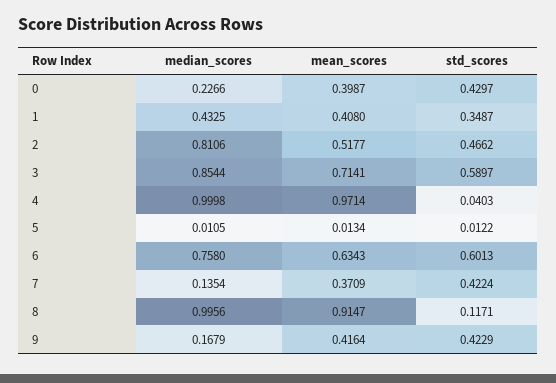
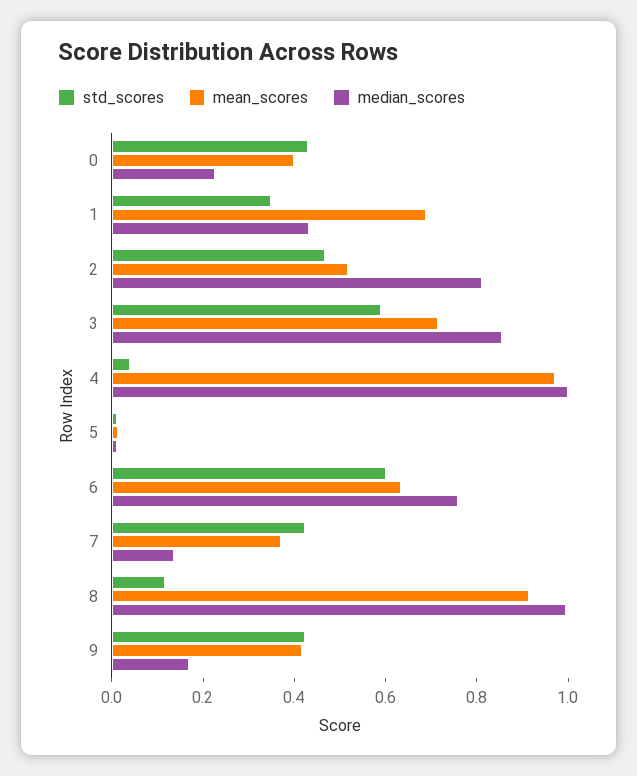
  {
    "median_scores": {
      "0": 0.2266,
      "1": 0.4325,
      "2": 0.8106,
      "3": 0.8544,
      "4": 0.9998,
      "5": 0.0105,
      "6": 0.758,
      "7": 0.1354,
      "8": 0.9956,
      "9": 0.1679
    },
    "mean_scores": {
      "0": 0.3987,
-     "1": 0.408,
+     "1": 0.7,
      "2": 0.5177,
      "3": 0.7141,
      "4": 0.9714,
      "5": 0.0134,
      "6": 0.6343,
      "7": 0.3709,
      "8": 0.9147,
      "9": 0.4164
    },
    "std_scores": {
      "0": 0.4297,
      "1": 0.3487,
      "2": 0.4662,
      "3": 0.5897,
      "4": 0.0403,
      "5": 0.0122,
      "6": 0.6013,
      "7": 0.4224,
      "8": 0.1171,
      "9": 0.4229
    }
  }

